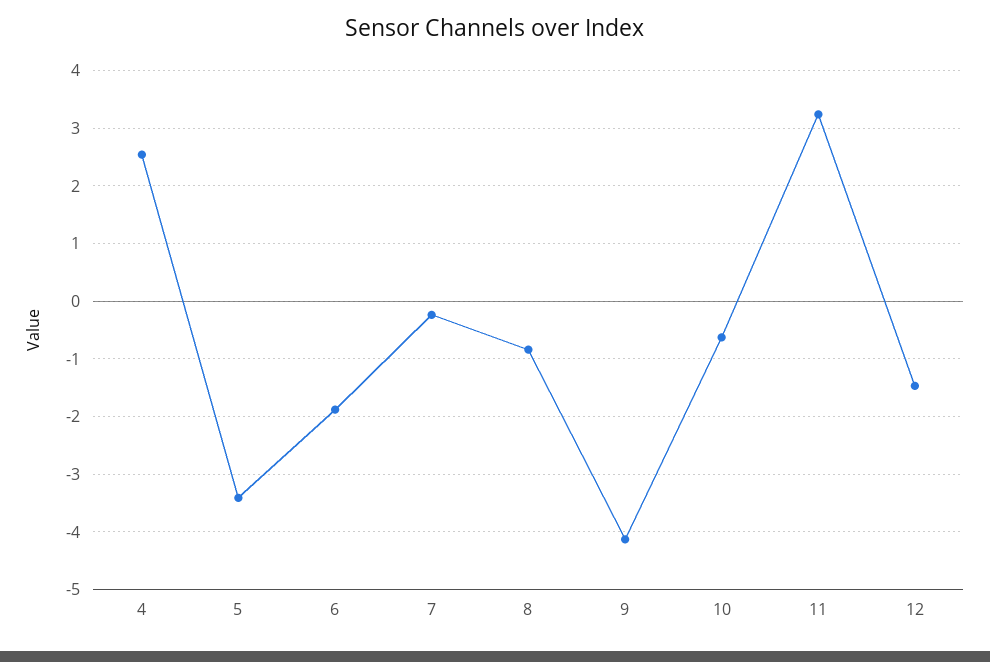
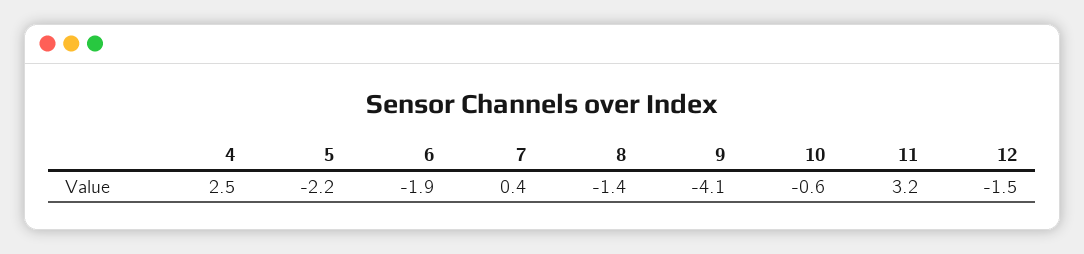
  {
    "4": 2.5,
-   "5": -3.4,
+   "5": -2.2,
    "6": -1.9,
-   "7": -0.2,
+   "7": 0.4,
-   "8": -0.8,
+   "8": -1.4,
    "9": -4.1,
    "10": -0.6,
    "11": 3.2,
    "12": -1.5
  }

